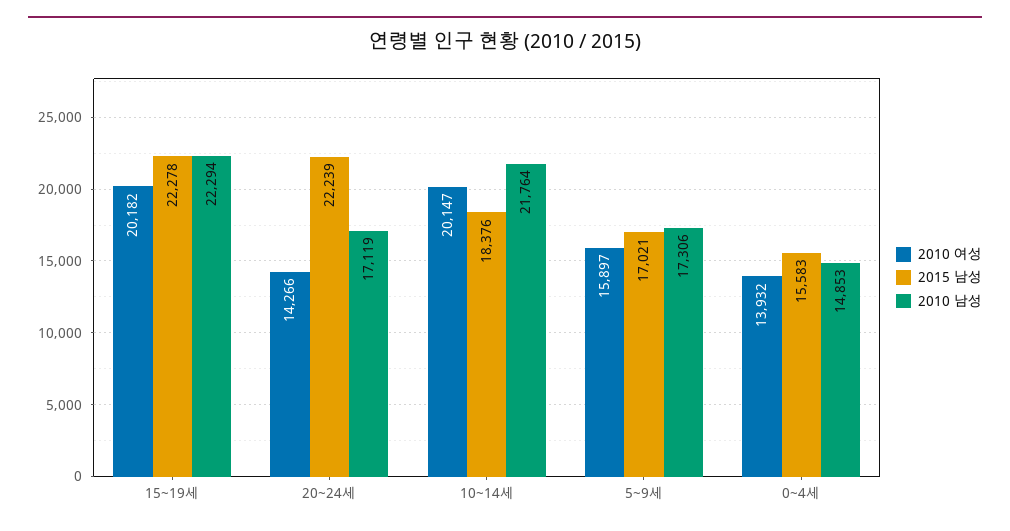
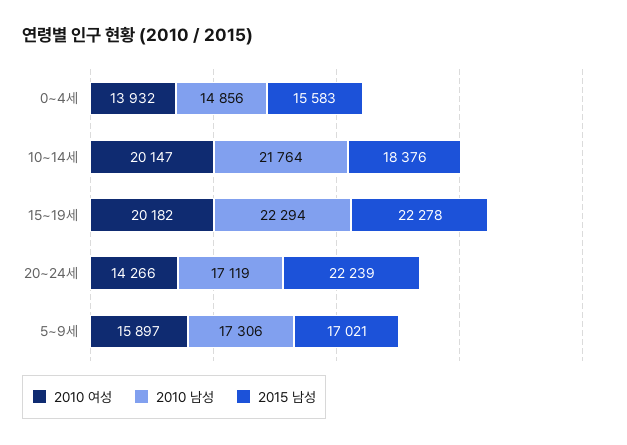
  {
    "2010 여성": {
      "15~19세": 20182,
      "20~24세": 14266,
      "10~14세": 20147,
      "5~9세": 15897,
      "0~4세": 13932
    },
    "2015 남성": {
      "15~19세": 22278,
      "20~24세": 22239,
      "10~14세": 18376,
      "5~9세": 17021,
      "0~4세": 15583
    },
    "2010 남성": {
      "15~19세": 22294,
      "20~24세": 17119,
      "10~14세": 21764,
      "5~9세": 17306,
-     "0~4세": 14853
+     "0~4세": 14856
    }
  }

